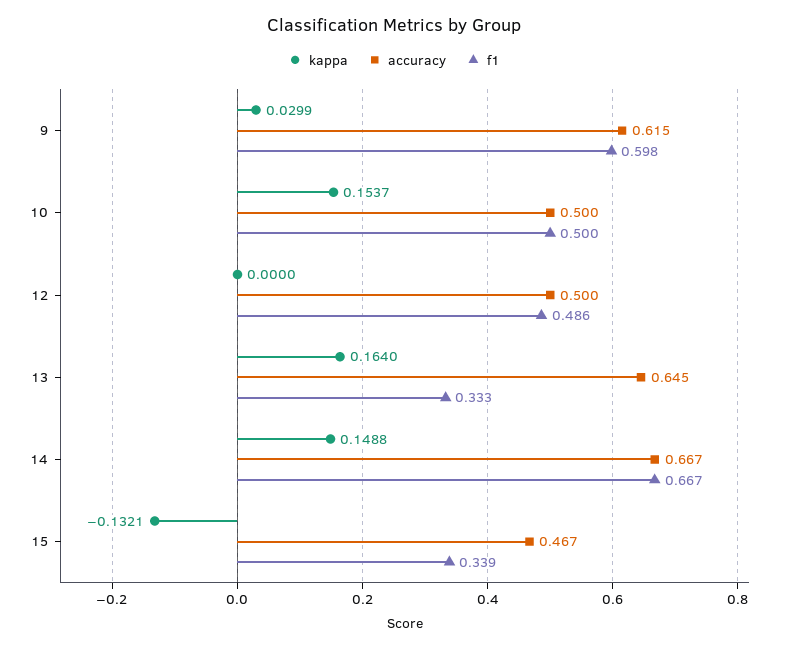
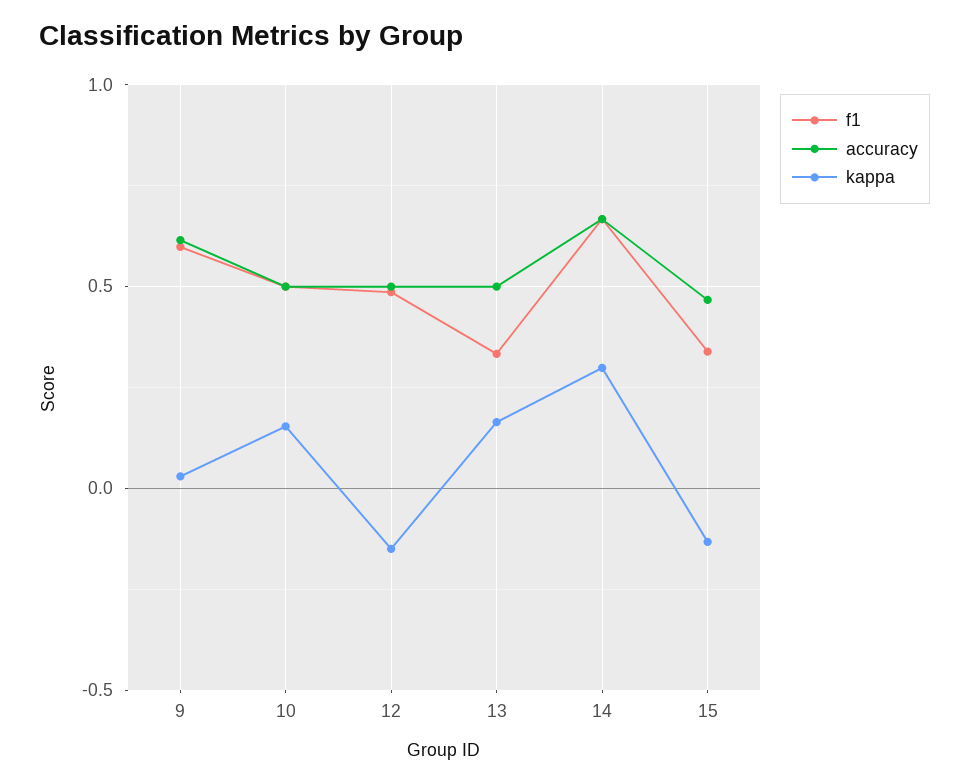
  {
    "kappa": {
      "9": 0.0299,
      "10": 0.1537,
-     "12": 0,
+     "12": -0.15,
      "13": 0.164,
-     "14": 0.1488,
+     "14": 0.3,
      "15": -0.1321
    },
    "accuracy": {
      "9": 0.615,
      "10": 0.5,
      "12": 0.5,
-     "13": 0.645,
+     "13": 0.5,
      "14": 0.667,
      "15": 0.467
    },
    "f1": {
      "9": 0.598,
      "10": 0.5,
      "12": 0.486,
      "13": 0.333,
      "14": 0.667,
      "15": 0.339
    }
  }

